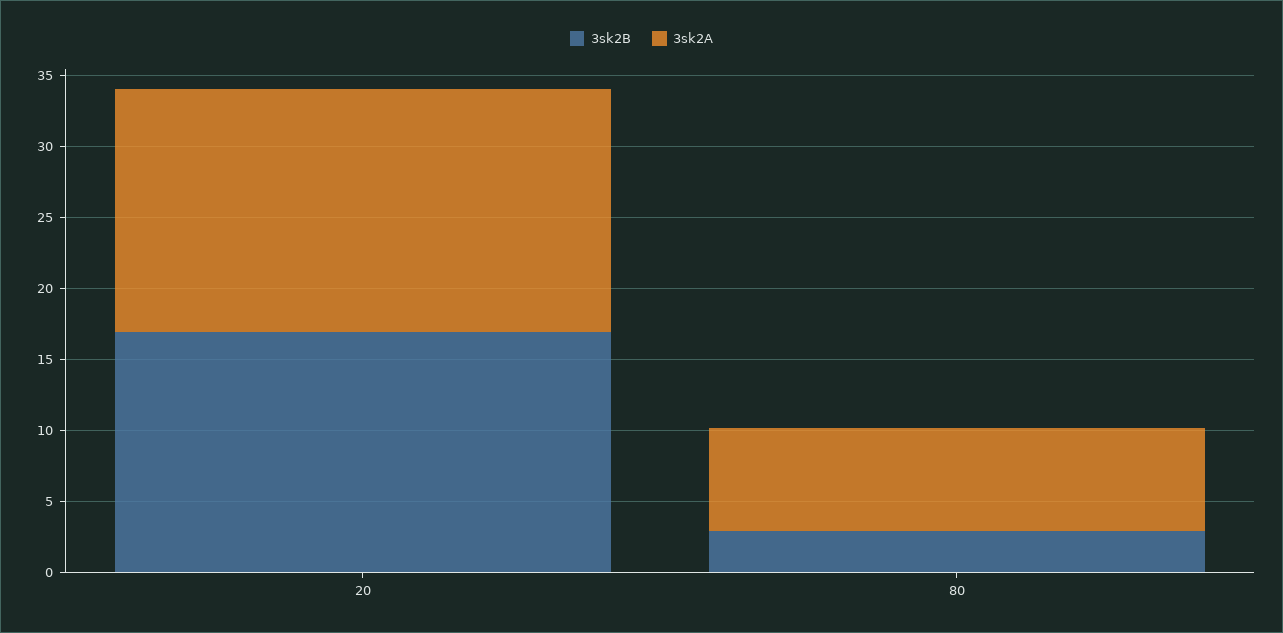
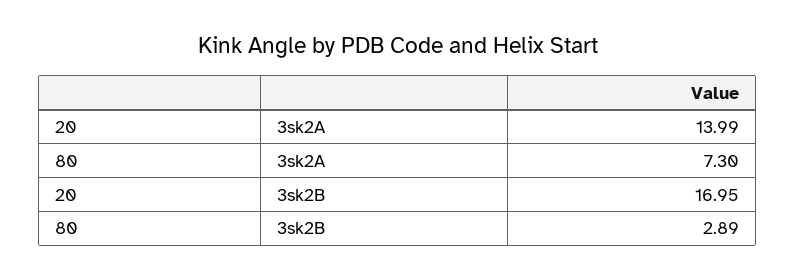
  {
    "3sk2B": {
      "20": 16.95,
      "80": 2.89
    },
    "3sk2A": {
-     "20": 17,
+     "20": 13.99,
      "80": 7.3
    }
  }

